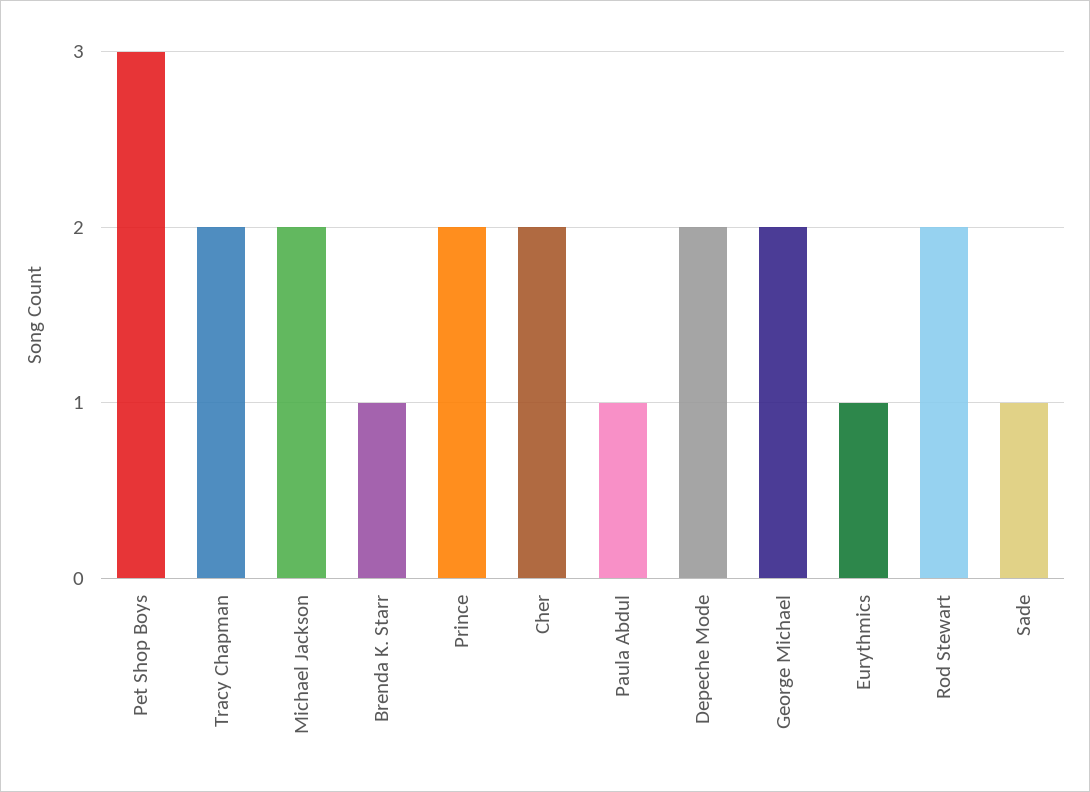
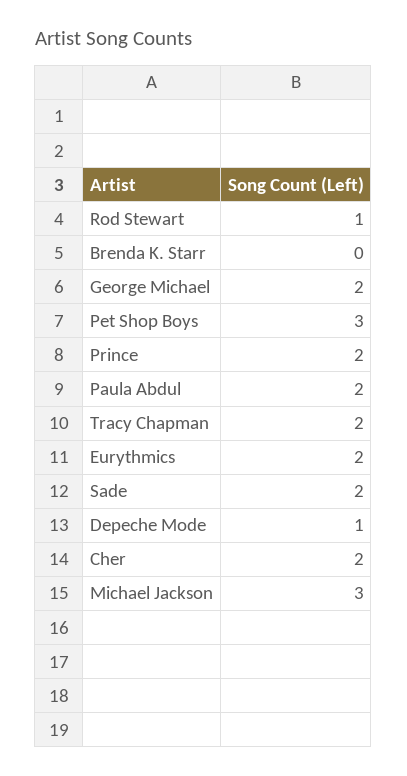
  {
    "Pet Shop Boys": 3,
    "Tracy Chapman": 2,
-   "Michael Jackson": 2,
+   "Michael Jackson": 3,
-   "Brenda K. Starr": 1,
+   "Brenda K. Starr": 0,
    "Prince": 2,
    "Cher": 2,
-   "Paula Abdul": 1,
+   "Paula Abdul": 2,
-   "Depeche Mode": 2,
+   "Depeche Mode": 1,
    "George Michael": 2,
-   "Eurythmics": 1,
+   "Eurythmics": 2,
-   "Rod Stewart": 2,
+   "Rod Stewart": 1,
-   "Sade": 1
+   "Sade": 2
  }

